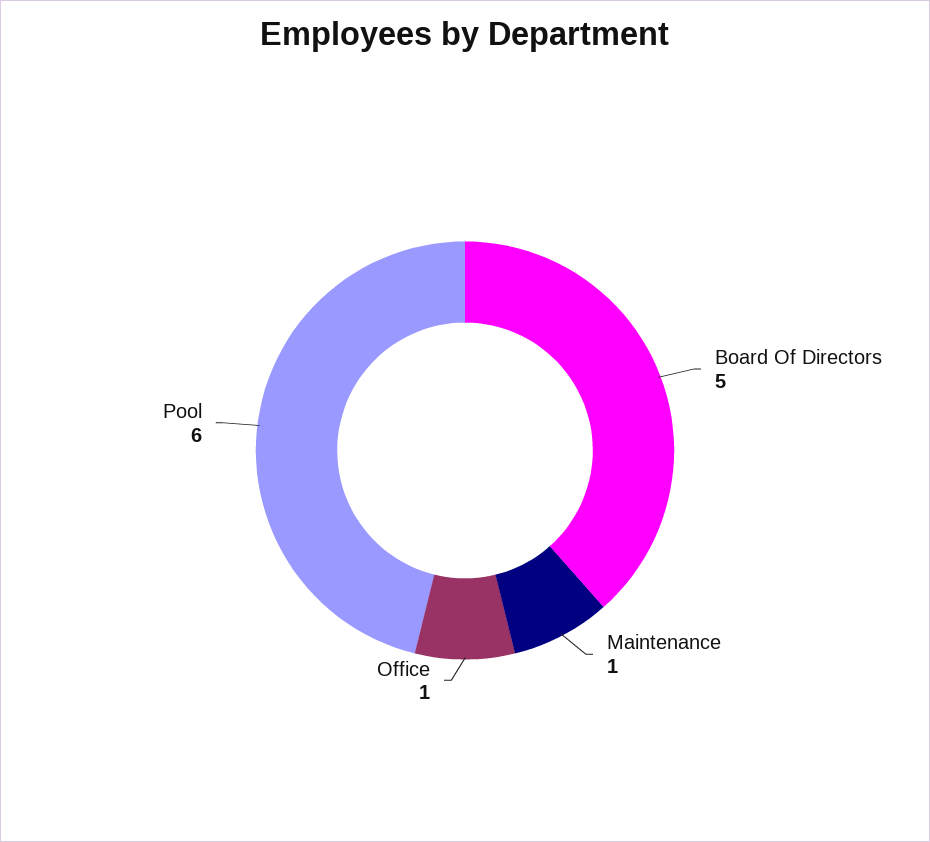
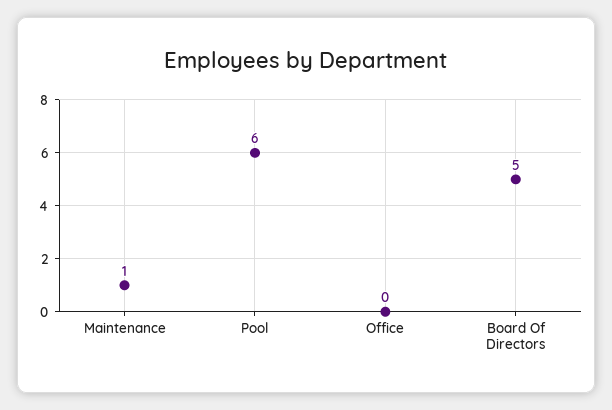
  {
    "Board Of Directors": 5,
    "Maintenance": 1,
-   "Office": 1,
+   "Office": 0,
    "Pool": 6
  }

